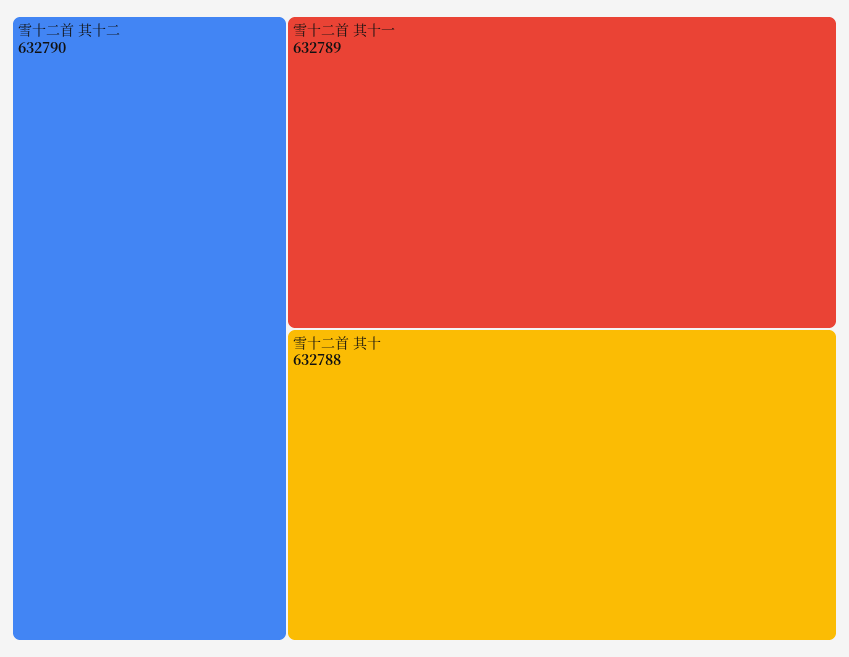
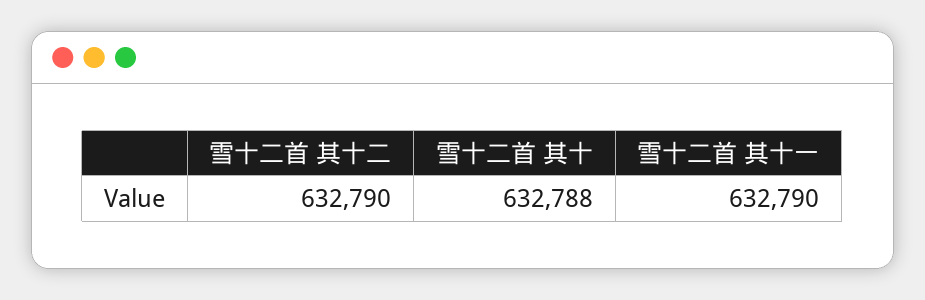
  {
    "雪十二首 其十二": 632790,
-   "雪十二首 其十一": 632789,
+   "雪十二首 其十一": 632790,
    "雪十二首 其十": 632788
  }

